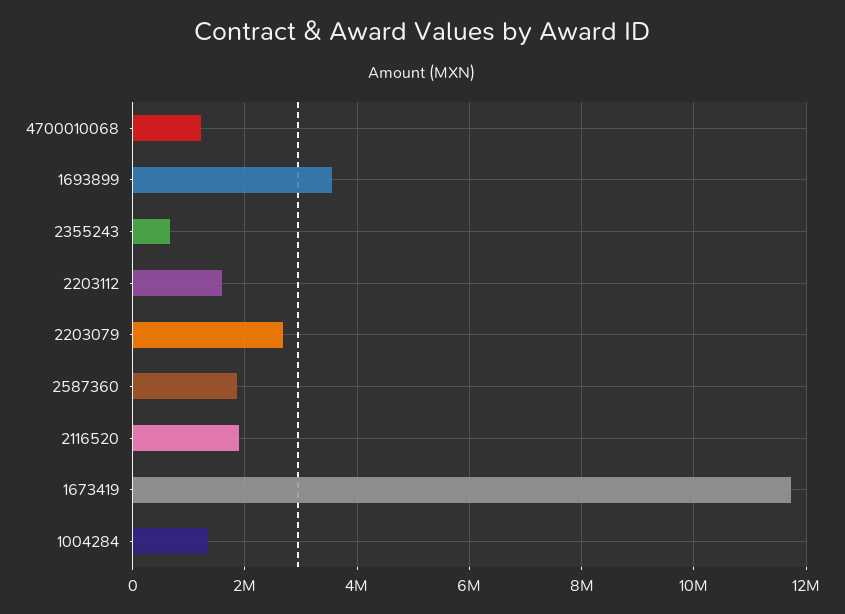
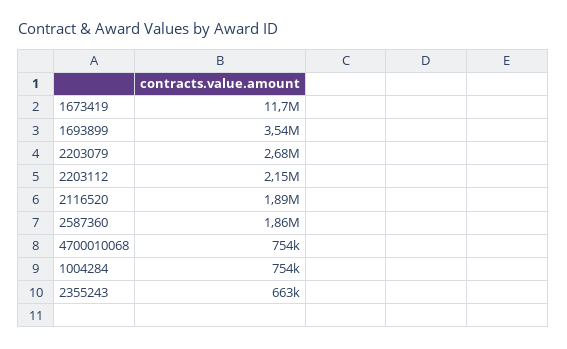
  {
-   "4700010068": 1200000,
+   "4700010068": 754000,
    "1693899": 3540000,
    "2355243": 663000,
-   "2203112": 1600000,
+   "2203112": 2150000,
    "2203079": 2680000,
    "2587360": 1860000,
    "2116520": 1890000,
    "1673419": 11700000,
-   "1004284": 1400000
+   "1004284": 754000
  }

